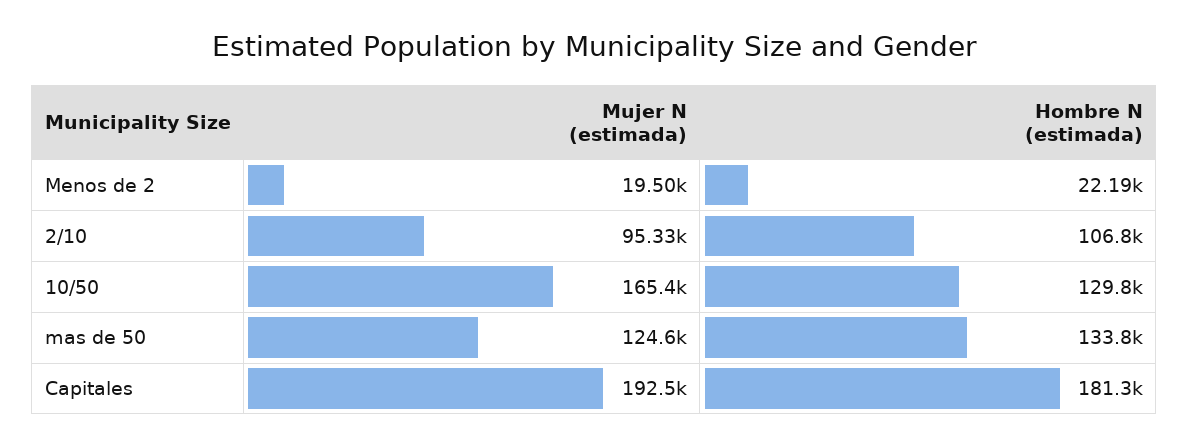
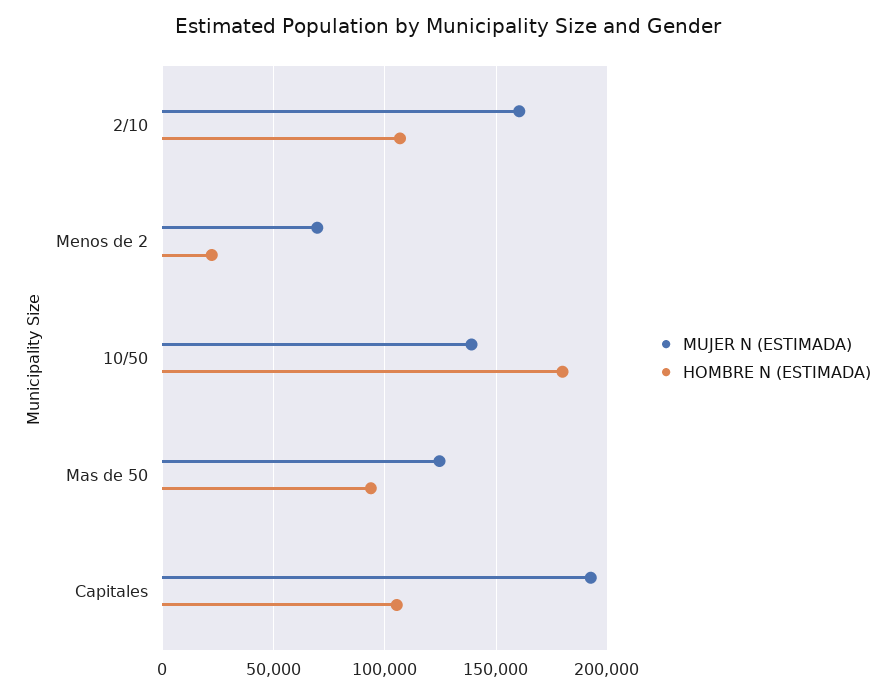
  {
    "Mujer N (estimada)": {
-     "Menos de 2": 19500,
+     "Menos de 2": 70000,
-     "2/10": 95330,
+     "2/10": 160000,
-     "10/50": 165400,
+     "10/50": 140000,
      "mas de 50": 124600,
      "Capitales": 192500
    },
    "Hombre N (estimada)": {
      "Menos de 2": 22190,
      "2/10": 106800,
-     "10/50": 129800,
+     "10/50": 180000,
-     "mas de 50": 133800,
+     "mas de 50": 95000,
-     "Capitales": 181300
+     "Capitales": 105000
    }
  }

